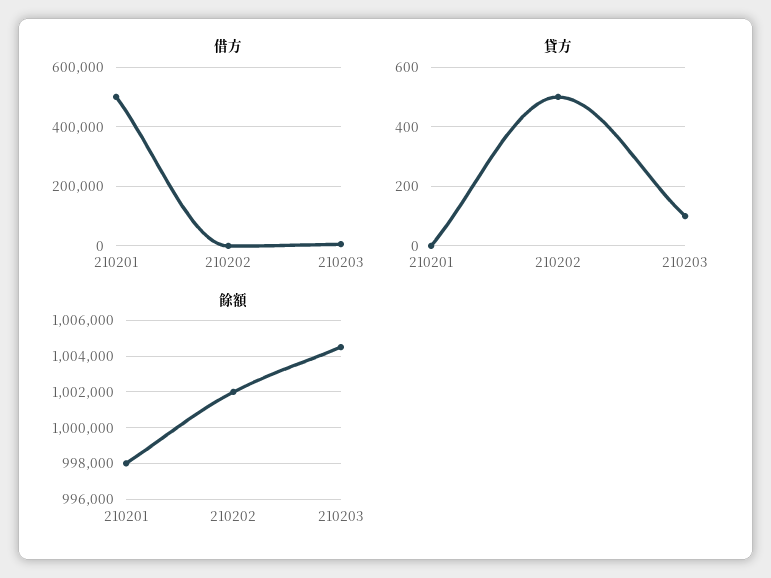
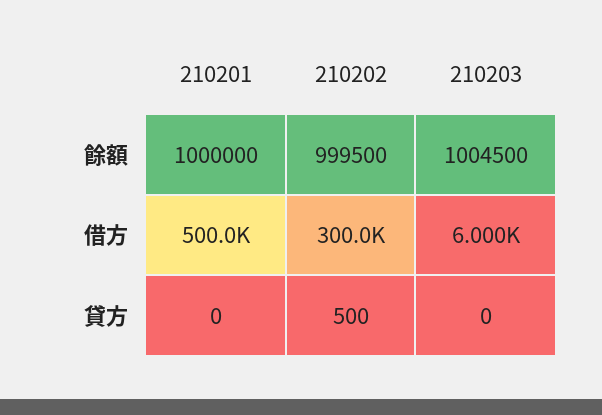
  {
    "借方": {
      "210201": 500000,
-     "210202": 0,
+     "210202": 300000,
      "210203": 6000
    },
    "貸方": {
      "210201": 0,
      "210202": 500,
-     "210203": 100
+     "210203": 0
    },
    "餘額": {
-     "210201": 998000,
+     "210201": 1000000,
-     "210202": 1002000,
+     "210202": 999500,
      "210203": 1004500
    }
  }

